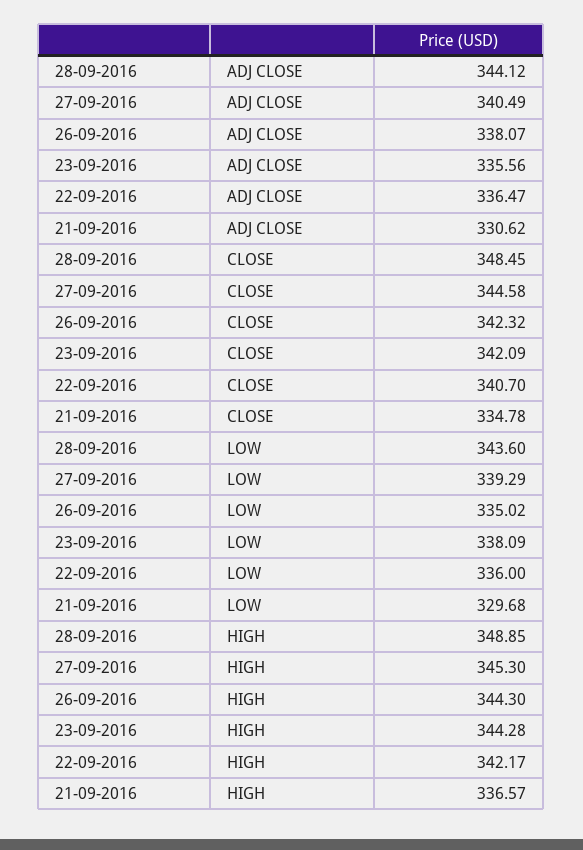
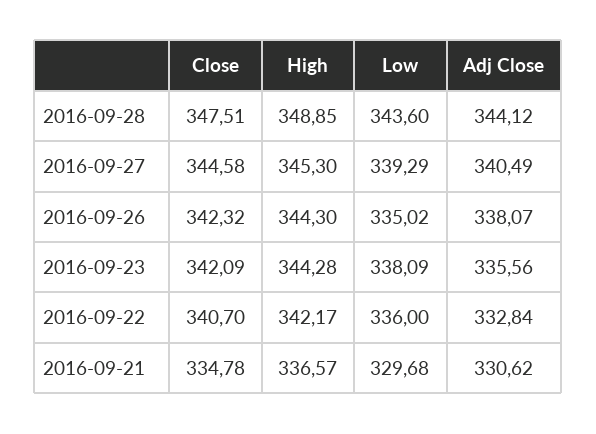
  {
    "28-09-2016": {
      "ADJ CLOSE": 344.12,
-     "CLOSE": 348.45,
+     "CLOSE": 347.51,
      "LOW": 343.6,
      "HIGH": 348.85
    },
    "27-09-2016": {
      "ADJ CLOSE": 340.49,
      "CLOSE": 344.58,
      "LOW": 339.29,
      "HIGH": 345.3
    },
    "26-09-2016": {
      "ADJ CLOSE": 338.07,
      "CLOSE": 342.32,
      "LOW": 335.02,
      "HIGH": 344.3
    },
    "23-09-2016": {
      "ADJ CLOSE": 335.56,
      "CLOSE": 342.09,
      "LOW": 338.09,
      "HIGH": 344.28
    },
    "22-09-2016": {
-     "ADJ CLOSE": 336.47,
+     "ADJ CLOSE": 332.84,
      "CLOSE": 340.7,
      "LOW": 336,
      "HIGH": 342.17
    },
    "21-09-2016": {
      "ADJ CLOSE": 330.62,
      "CLOSE": 334.78,
      "LOW": 329.68,
      "HIGH": 336.57
    }
  }

